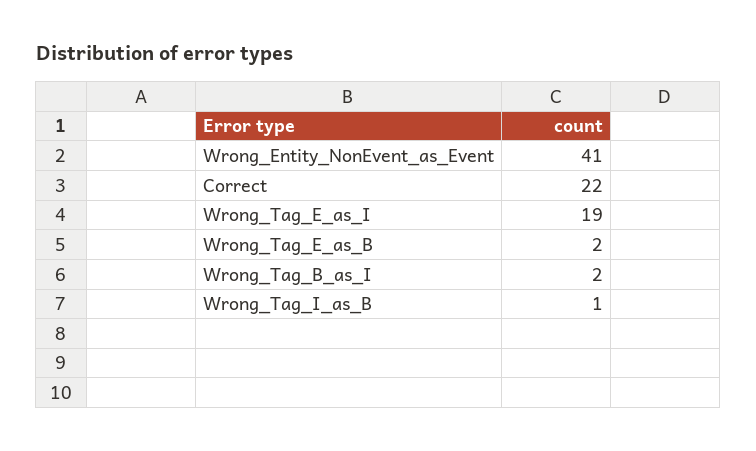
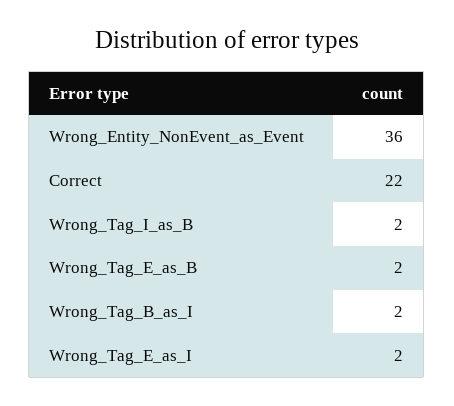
  {
-   "Wrong_Entity_NonEvent_as_Event": 41,
+   "Wrong_Entity_NonEvent_as_Event": 36,
    "Correct": 22,
-   "Wrong_Tag_E_as_I": 19,
+   "Wrong_Tag_E_as_I": 2,
    "Wrong_Tag_E_as_B": 2,
    "Wrong_Tag_B_as_I": 2,
-   "Wrong_Tag_I_as_B": 1
+   "Wrong_Tag_I_as_B": 2
  }

